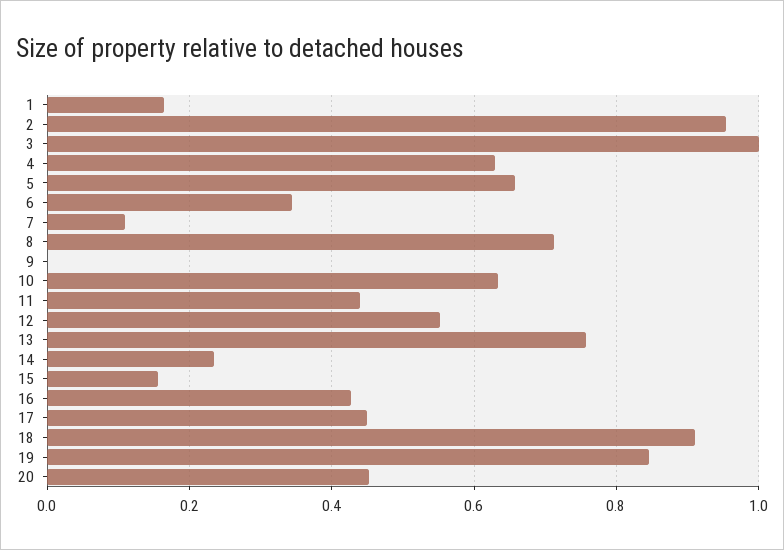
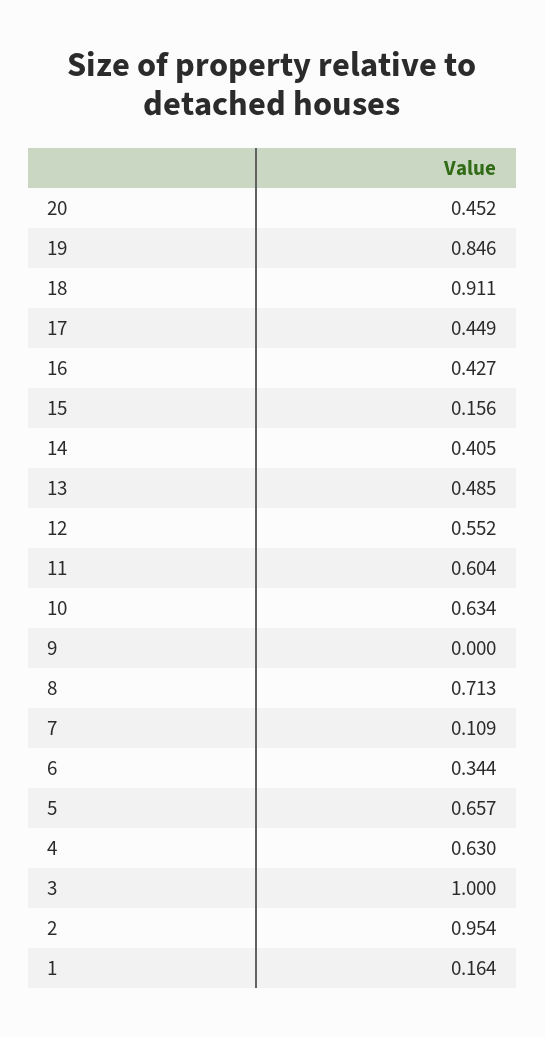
  {
    "1": 0.164,
    "2": 0.954,
    "3": 1,
    "4": 0.63,
    "5": 0.657,
    "6": 0.344,
    "7": 0.109,
    "8": 0.713,
    "9": 0,
    "10": 0.634,
-   "11": 0.44,
+   "11": 0.604,
    "12": 0.552,
-   "13": 0.76,
+   "13": 0.485,
-   "14": 0.24,
+   "14": 0.405,
    "15": 0.156,
    "16": 0.427,
    "17": 0.449,
    "18": 0.911,
    "19": 0.846,
    "20": 0.452
  }

